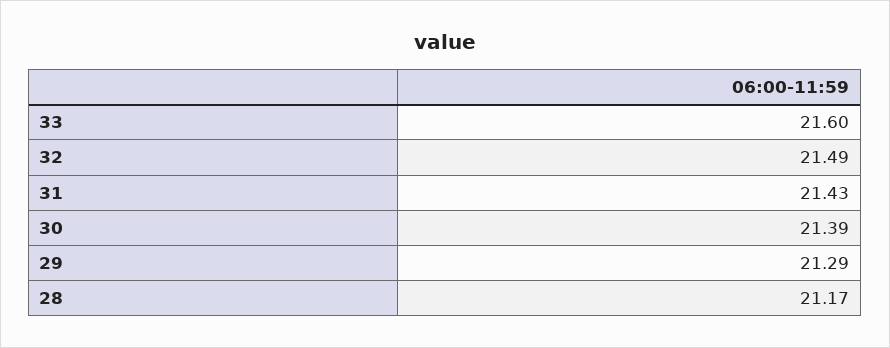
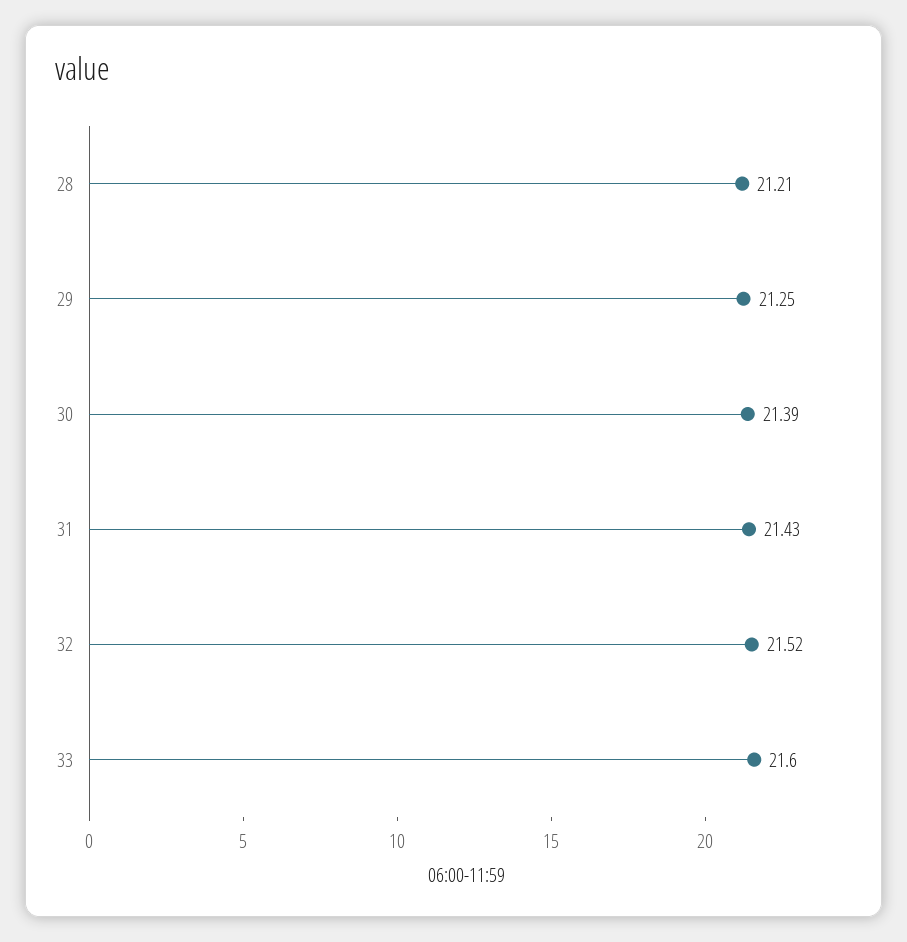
  {
    "33": 21.6,
-   "32": 21.49,
+   "32": 21.52,
    "31": 21.43,
    "30": 21.39,
-   "29": 21.29,
+   "29": 21.25,
-   "28": 21.17
+   "28": 21.21
  }

